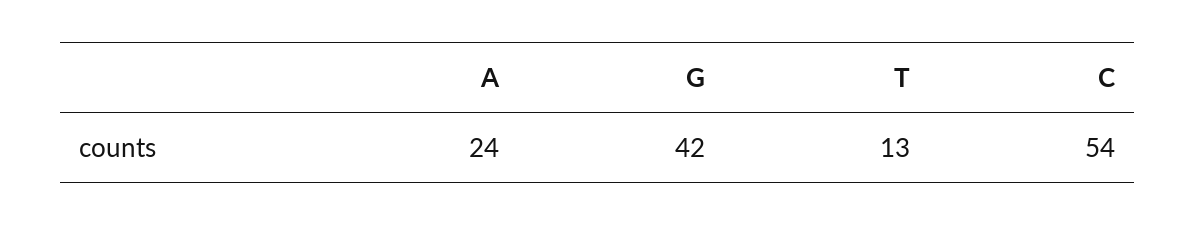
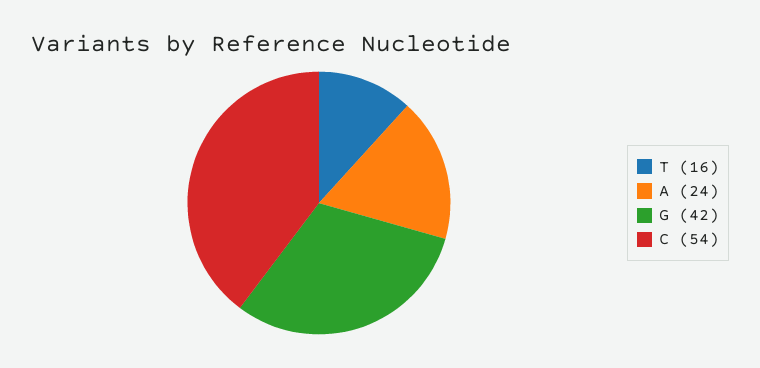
  {
    "A": 24,
    "G": 42,
-   "T": 13,
+   "T": 16,
    "C": 54
  }

